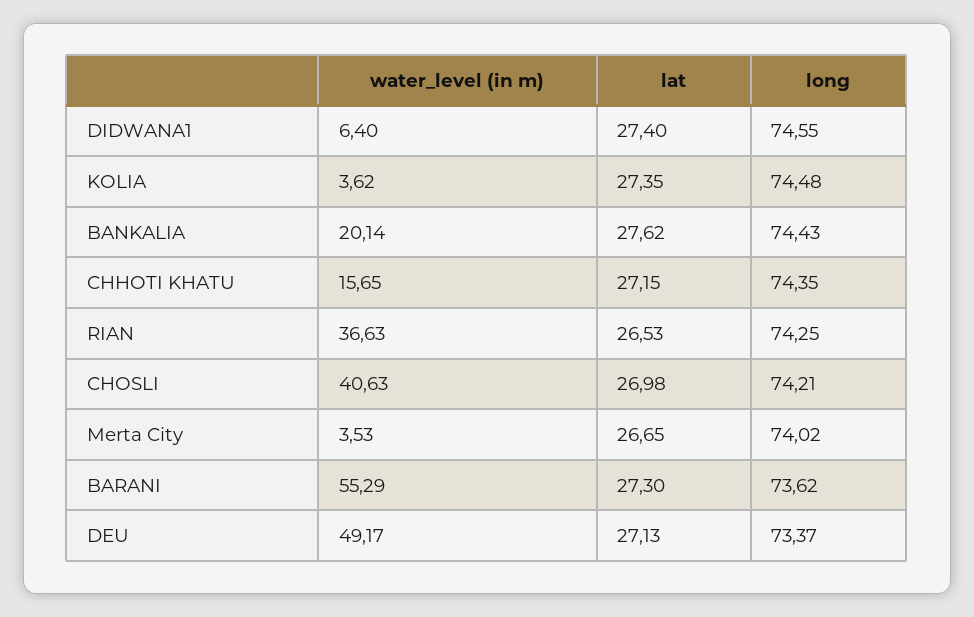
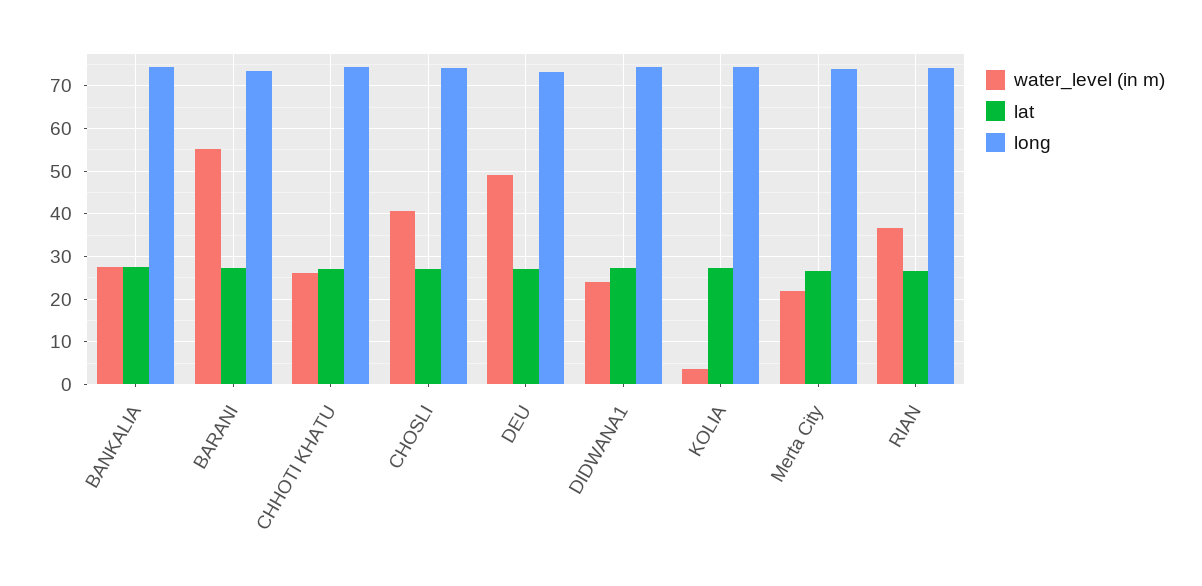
  {
    "water_level (in m)": {
-     "DIDWANA1": 6.4,
+     "DIDWANA1": 24,
      "KOLIA": 3.62,
-     "BANKALIA": 20.14,
+     "BANKALIA": 28,
-     "CHHOTI KHATU": 15.65,
+     "CHHOTI KHATU": 26,
      "RIAN": 36.63,
      "CHOSLI": 40.63,
-     "Merta City": 3.53,
+     "Merta City": 22,
      "BARANI": 55.29,
      "DEU": 49.17
    },
    "lat": {
      "DIDWANA1": 27.4,
      "KOLIA": 27.35,
      "BANKALIA": 27.62,
      "CHHOTI KHATU": 27.15,
      "RIAN": 26.53,
      "CHOSLI": 26.98,
      "Merta City": 26.65,
      "BARANI": 27.3,
      "DEU": 27.13
    },
    "long": {
      "DIDWANA1": 74.55,
      "KOLIA": 74.48,
      "BANKALIA": 74.43,
      "CHHOTI KHATU": 74.35,
      "RIAN": 74.25,
      "CHOSLI": 74.21,
      "Merta City": 74.02,
      "BARANI": 73.62,
      "DEU": 73.37
    }
  }

